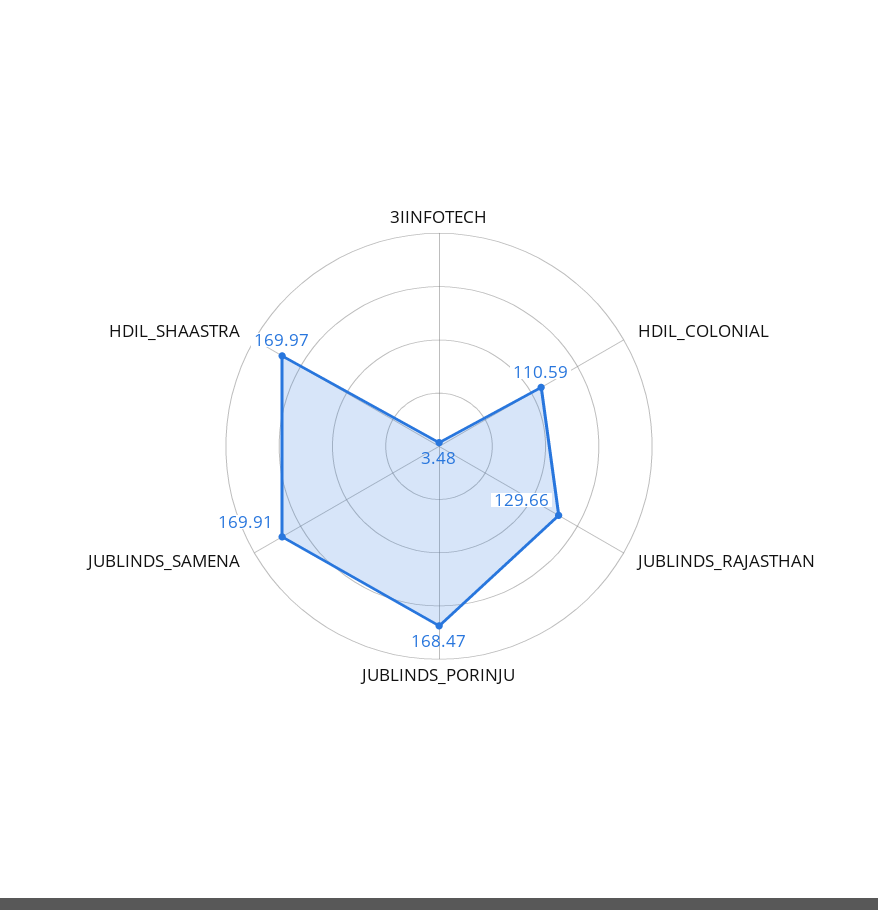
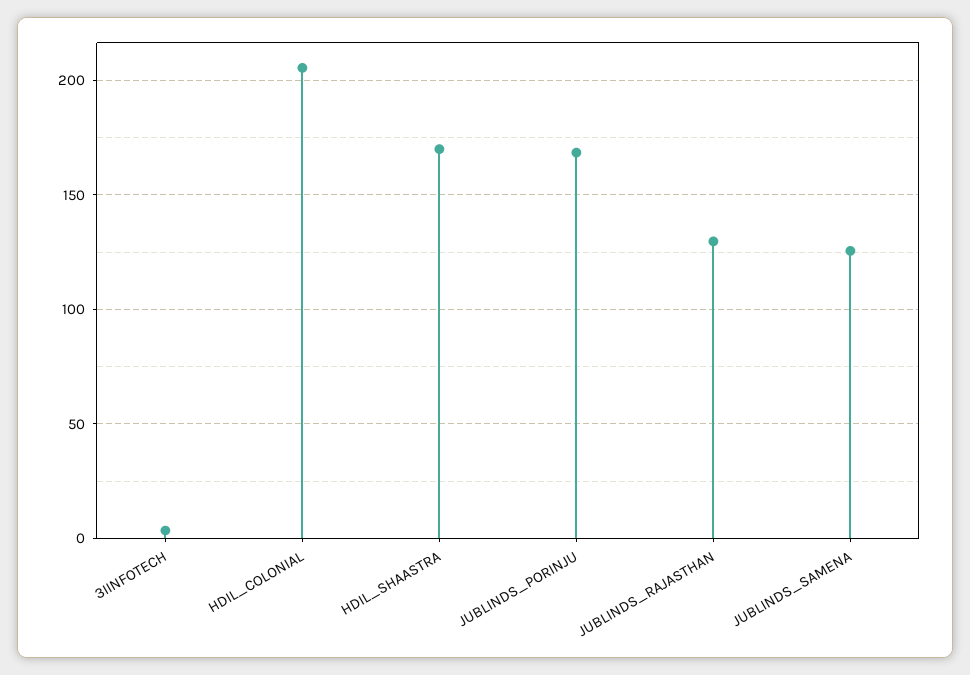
  {
    "3IINFOTECH": 3.48,
-   "HDIL_COLONIAL": 110.59,
+   "HDIL_COLONIAL": 205,
    "JUBLINDS_RAJASTHAN": 129.66,
    "JUBLINDS_PORINJU": 168.47,
-   "JUBLINDS_SAMENA": 169.91,
+   "JUBLINDS_SAMENA": 125,
    "HDIL_SHAASTRA": 169.97
  }

